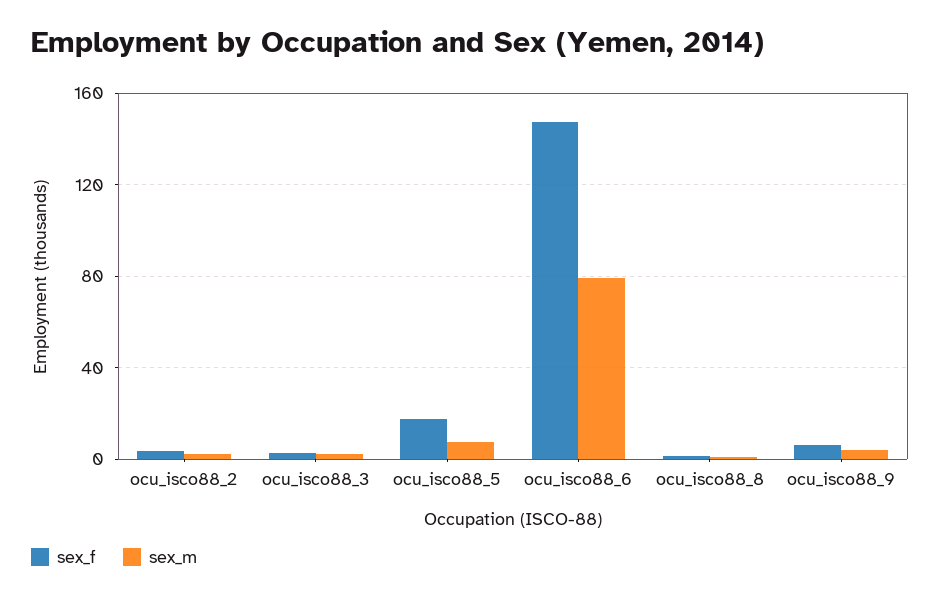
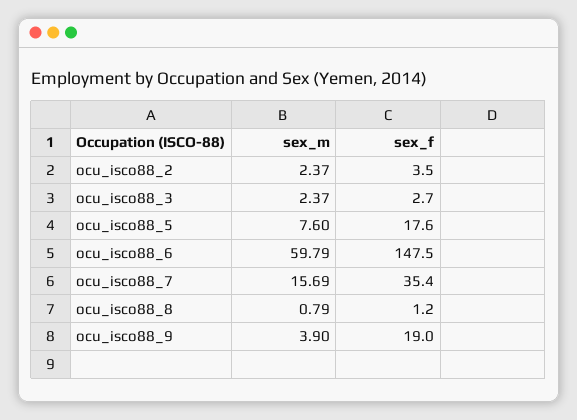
  {
    "sex_f": {
      "ocu_isco88_2": 3.5,
      "ocu_isco88_3": 2.7,
      "ocu_isco88_5": 17.6,
      "ocu_isco88_6": 147.5,
      "ocu_isco88_8": 1.2,
-     "ocu_isco88_9": 5
+     "ocu_isco88_9": 19,
+     "ocu_isco88_7": 35.4
    },
    "sex_m": {
      "ocu_isco88_2": 2.37,
      "ocu_isco88_3": 2.37,
      "ocu_isco88_5": 7.6,
-     "ocu_isco88_6": 80,
+     "ocu_isco88_6": 59.79,
      "ocu_isco88_8": 0.79,
-     "ocu_isco88_9": 3.9
+     "ocu_isco88_9": 3.9,
+     "ocu_isco88_7": 15.69
    }
  }

